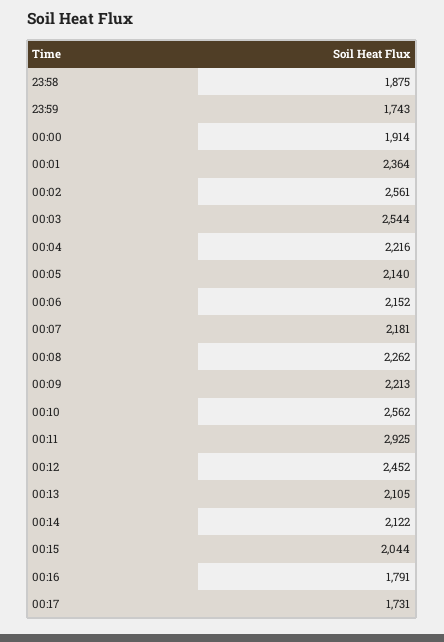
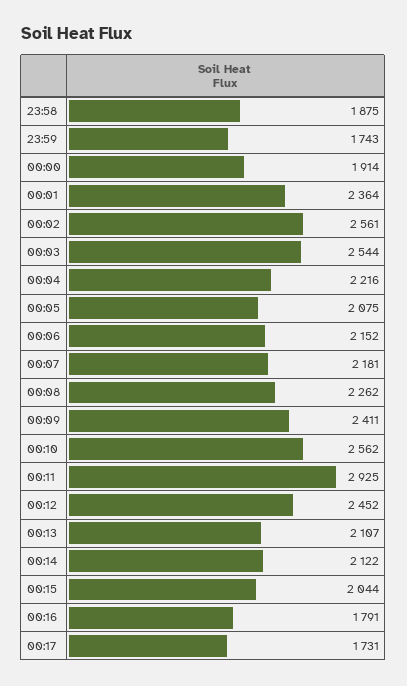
  {
    "23:58": 1875,
    "23:59": 1743,
    "00:00": 1914,
    "00:01": 2364,
    "00:02": 2561,
    "00:03": 2544,
    "00:04": 2216,
-   "00:05": 2140,
+   "00:05": 2075,
    "00:06": 2152,
    "00:07": 2181,
    "00:08": 2262,
-   "00:09": 2213,
+   "00:09": 2411,
    "00:10": 2562,
    "00:11": 2925,
    "00:12": 2452,
-   "00:13": 2105,
+   "00:13": 2107,
    "00:14": 2122,
    "00:15": 2044,
    "00:16": 1791,
    "00:17": 1731
  }

